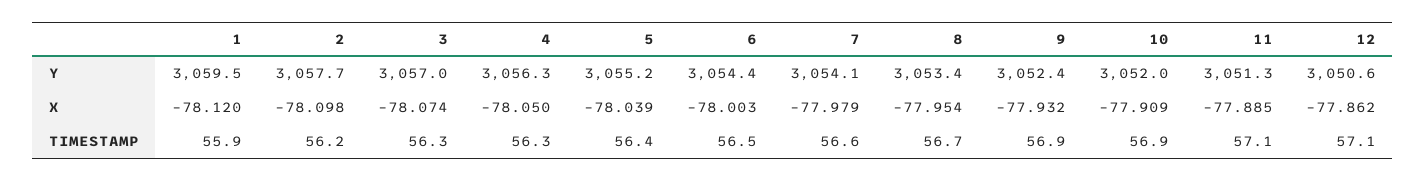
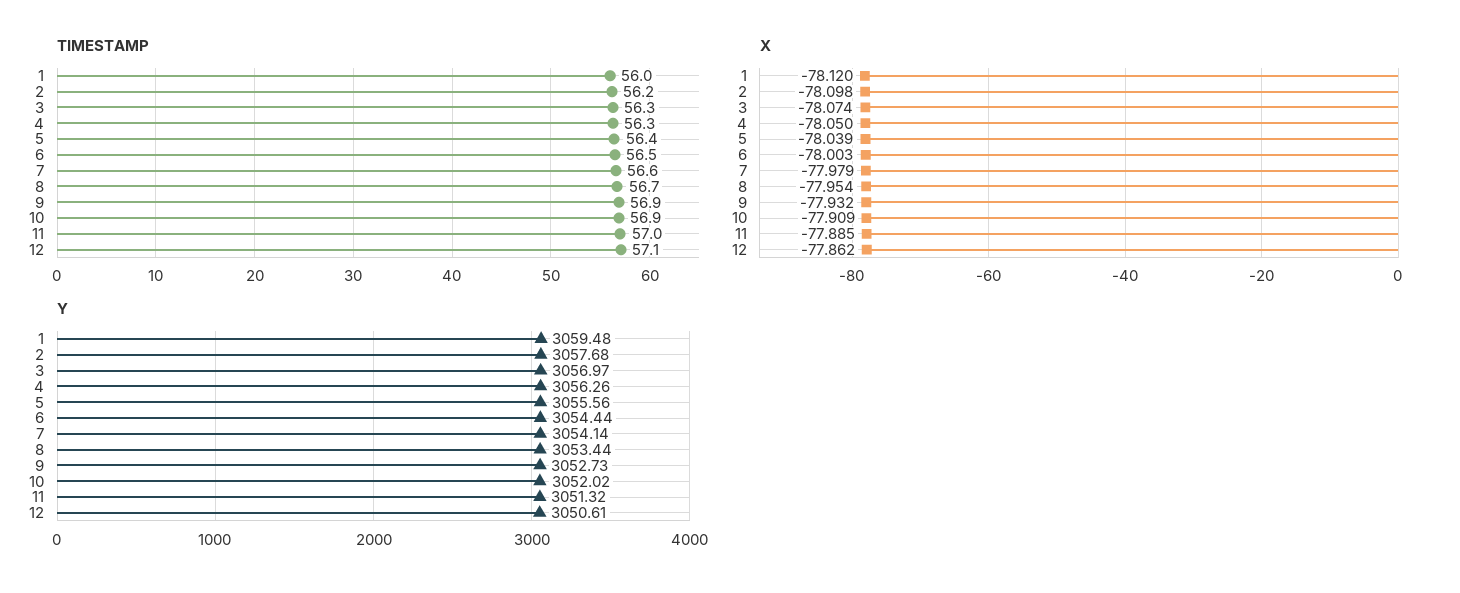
  {
    "Y": {
      "1": 3059.48,
      "2": 3057.68,
      "3": 3056.97,
      "4": 3056.26,
-     "5": 3055.2,
+     "5": 3055.56,
      "6": 3054.44,
      "7": 3054.14,
      "8": 3053.44,
-     "9": 3052.4,
+     "9": 3052.73,
      "10": 3052.02,
      "11": 3051.32,
      "12": 3050.61
    },
    "X": {
      "1": -78.12,
      "2": -78.098,
      "3": -78.074,
      "4": -78.05,
      "5": -78.039,
      "6": -78.003,
      "7": -77.979,
      "8": -77.954,
      "9": -77.932,
      "10": -77.909,
      "11": -77.885,
      "12": -77.862
    },
    "TIMESTAMP": {
-     "1": 55.9,
+     "1": 56,
      "2": 56.2,
      "3": 56.3,
      "4": 56.3,
      "5": 56.4,
      "6": 56.5,
      "7": 56.6,
      "8": 56.7,
      "9": 56.9,
      "10": 56.9,
-     "11": 57.1,
+     "11": 57,
      "12": 57.1
    }
  }

